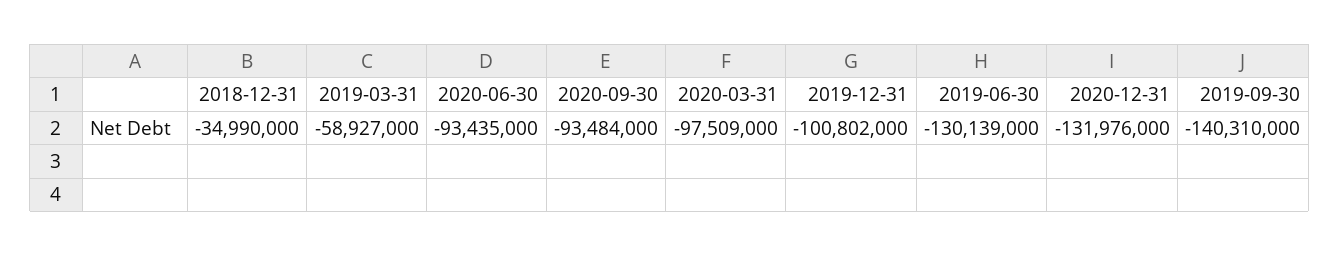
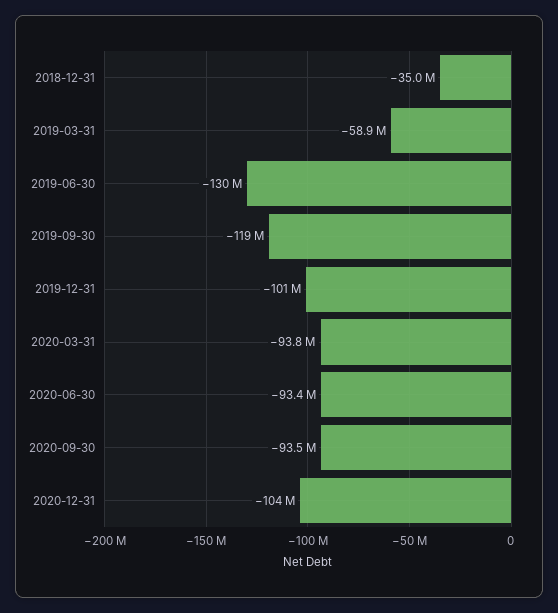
  {
    "2018-12-31": -34990000,
    "2019-03-31": -58927000,
    "2020-06-30": -93435000,
    "2020-09-30": -93484000,
-   "2020-03-31": -97509000,
+   "2020-03-31": -93800000,
    "2019-12-31": -100802000,
    "2019-06-30": -130139000,
-   "2020-12-31": -131976000,
+   "2020-12-31": -104000000,
-   "2019-09-30": -140310000
+   "2019-09-30": -119000000
  }

